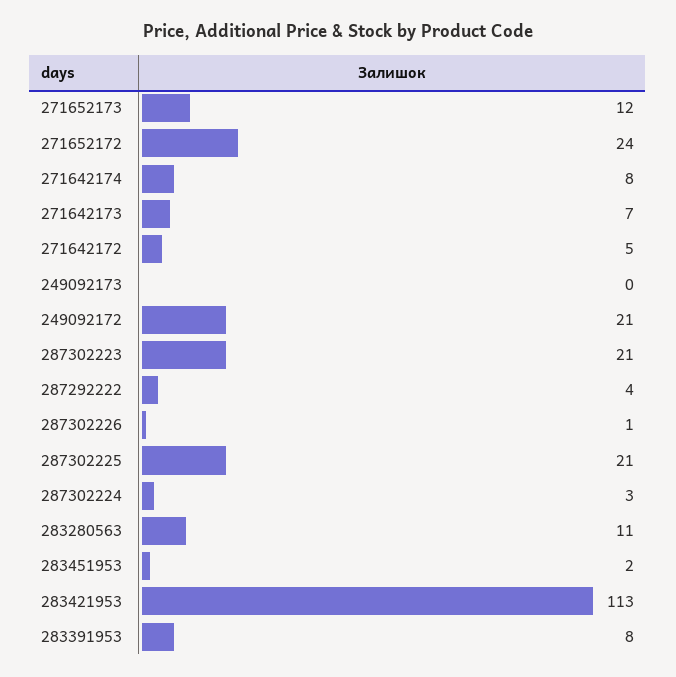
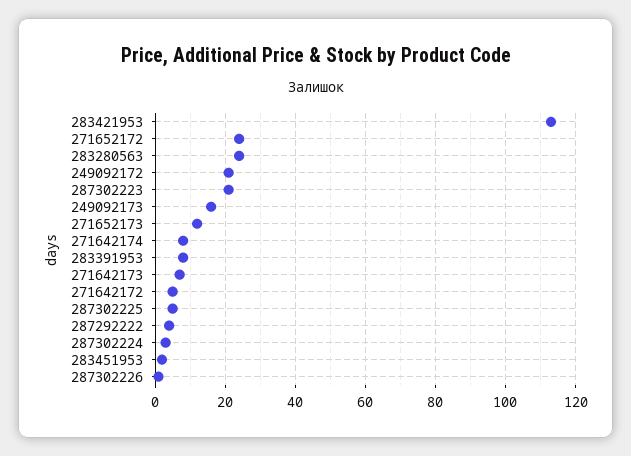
  {
    "271652173": 12,
    "271652172": 24,
    "271642174": 8,
    "271642173": 7,
    "271642172": 5,
-   "249092173": 0,
+   "249092173": 15,
    "249092172": 21,
    "287302223": 21,
    "287292222": 4,
    "287302226": 1,
-   "287302225": 21,
+   "287302225": 5,
    "287302224": 3,
-   "283280563": 11,
+   "283280563": 25,
    "283451953": 2,
    "283421953": 113,
    "283391953": 8
  }

